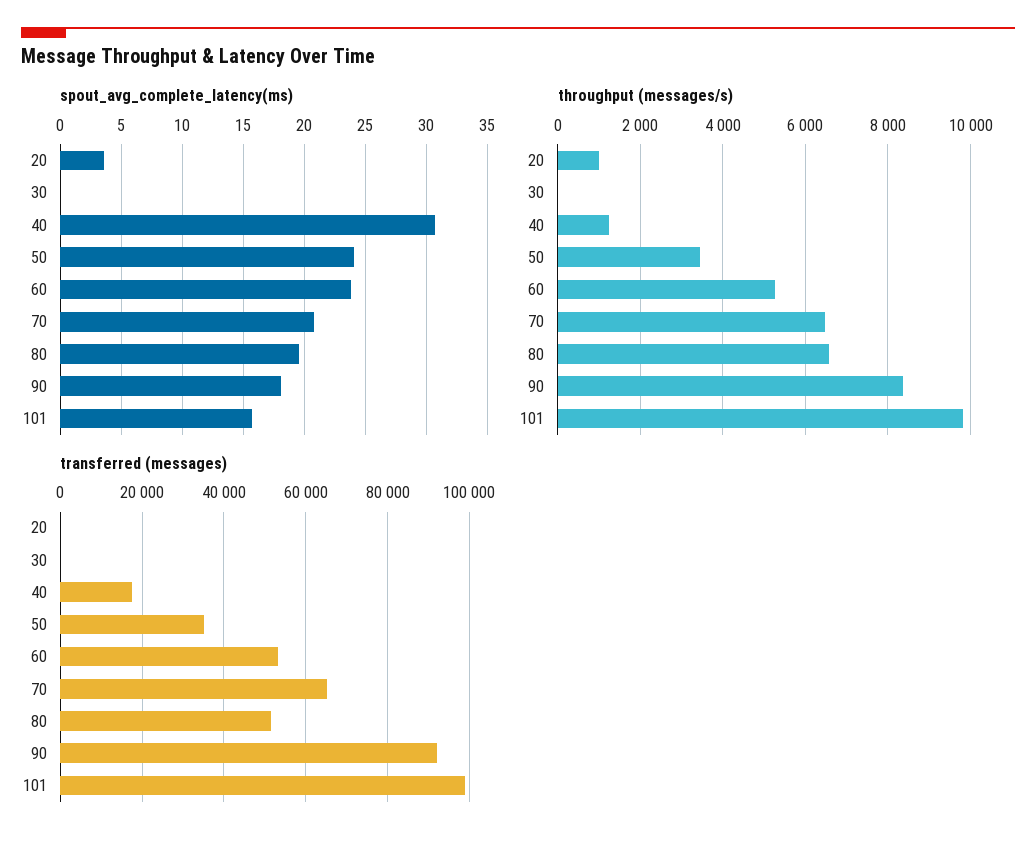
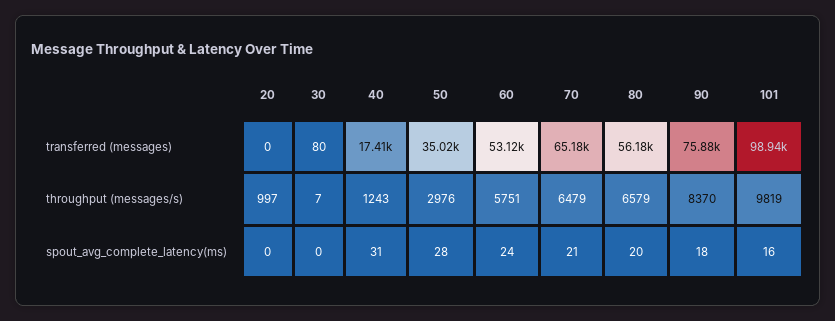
  {
    "spout_avg_complete_latency(ms)": {
-     "20": 3.5,
+     "20": 0,
      "30": 0,
      "40": 31,
-     "50": 24,
+     "50": 28,
      "60": 24,
      "70": 21,
      "80": 20,
      "90": 18,
      "101": 16
    },
    "throughput (messages/s)": {
      "20": 997,
      "30": 7,
      "40": 1243,
-     "50": 3400,
+     "50": 2976,
-     "60": 5200,
+     "60": 5751,
      "70": 6479,
      "80": 6579,
      "90": 8370,
      "101": 9819
    },
    "transferred (messages)": {
      "20": 0,
      "30": 80,
      "40": 17410,
      "50": 35020,
      "60": 53120,
      "70": 65180,
-     "80": 52000,
+     "80": 56180,
-     "90": 92000,
+     "90": 75880,
      "101": 98940
    }
  }

